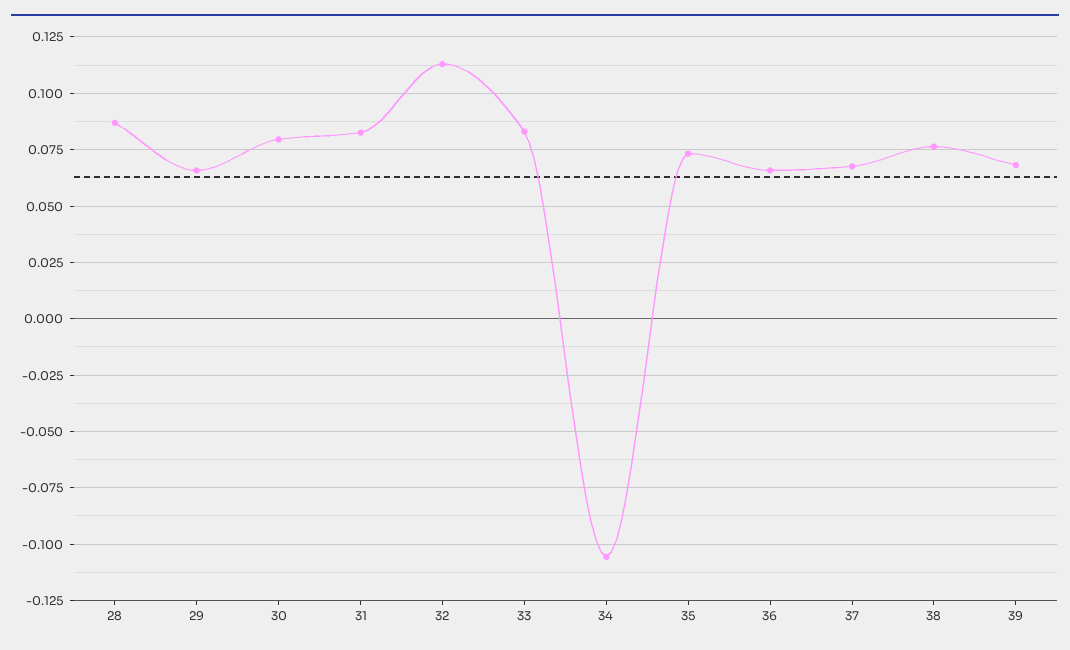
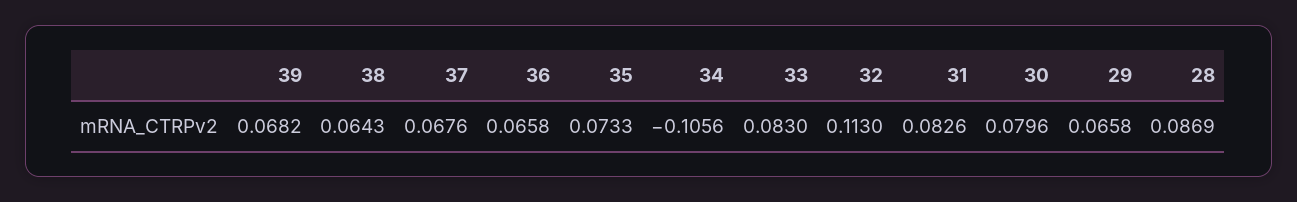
  {
    "28": 0.0869,
    "29": 0.0658,
    "30": 0.0796,
    "31": 0.0826,
    "32": 0.113,
    "33": 0.083,
    "34": -0.1056,
    "35": 0.0733,
    "36": 0.0658,
    "37": 0.0676,
-   "38": 0.075,
+   "38": 0.0643,
    "39": 0.0682
  }

